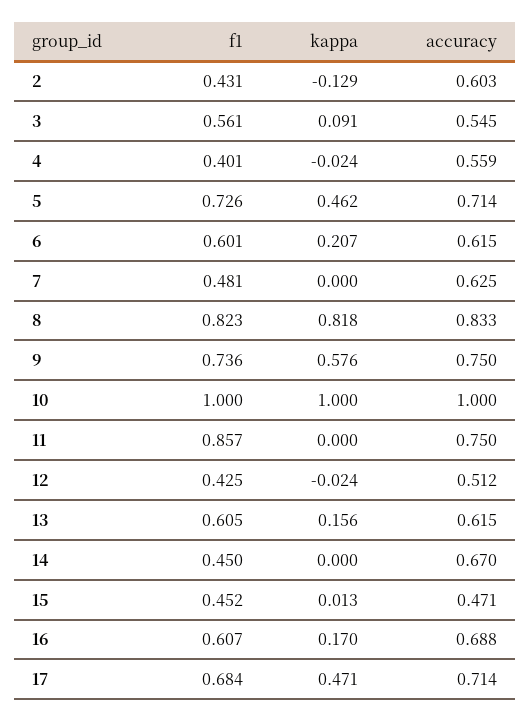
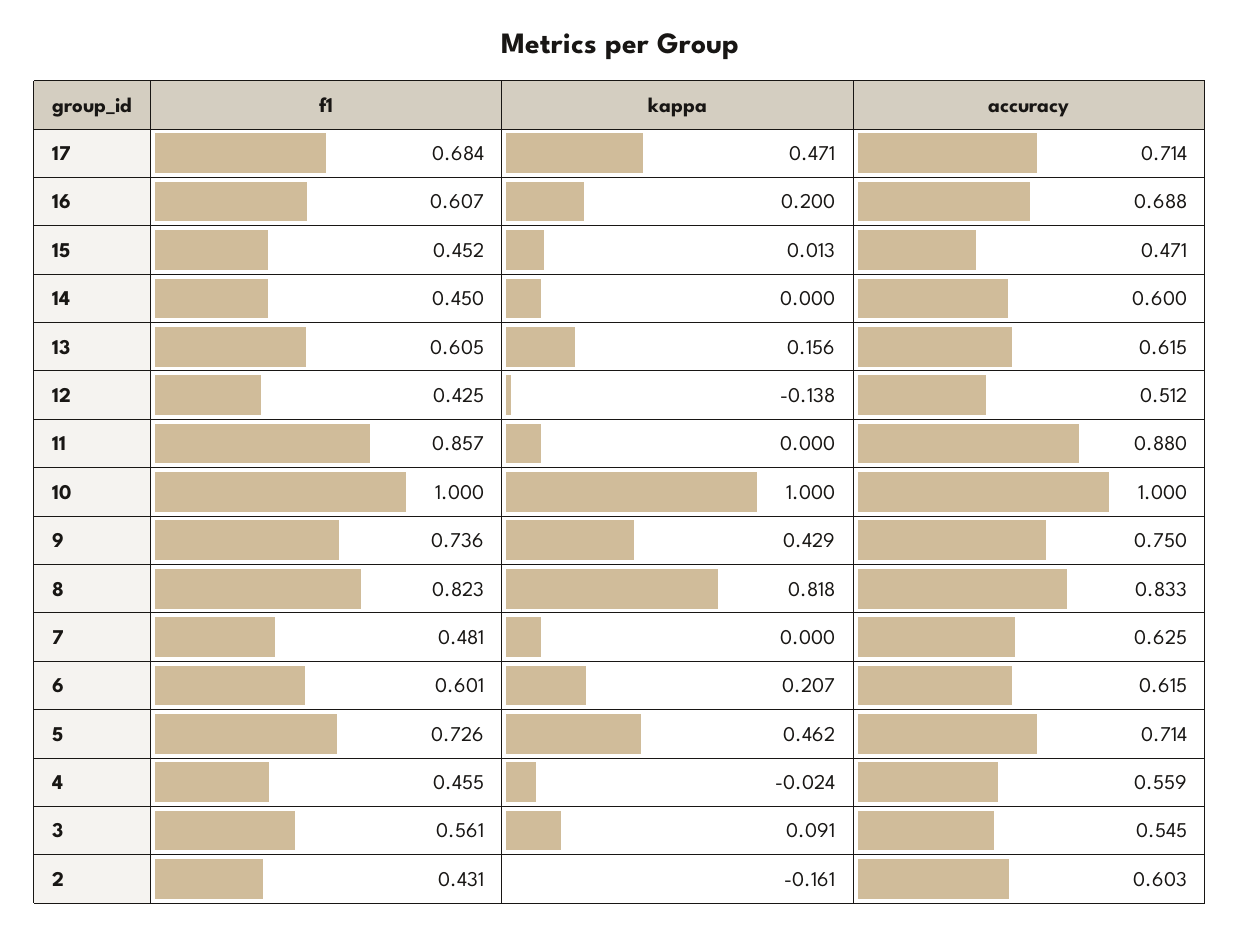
  {
    "f1": {
      "2": 0.431,
      "3": 0.561,
-     "4": 0.401,
+     "4": 0.455,
      "5": 0.726,
      "6": 0.601,
      "7": 0.481,
      "8": 0.823,
      "9": 0.736,
      "10": 1,
      "11": 0.857,
      "12": 0.425,
      "13": 0.605,
      "14": 0.45,
      "15": 0.452,
      "16": 0.607,
      "17": 0.684
    },
    "kappa": {
-     "2": -0.129,
+     "2": -0.161,
      "3": 0.091,
      "4": -0.024,
      "5": 0.462,
      "6": 0.207,
      "7": 0,
      "8": 0.818,
-     "9": 0.576,
+     "9": 0.429,
      "10": 1,
      "11": 0,
-     "12": -0.024,
+     "12": -0.138,
      "13": 0.156,
      "14": 0,
      "15": 0.013,
-     "16": 0.17,
+     "16": 0.2,
      "17": 0.471
    },
    "accuracy": {
      "2": 0.603,
      "3": 0.545,
      "4": 0.559,
      "5": 0.714,
      "6": 0.615,
      "7": 0.625,
      "8": 0.833,
      "9": 0.75,
      "10": 1,
-     "11": 0.75,
+     "11": 0.88,
      "12": 0.512,
      "13": 0.615,
-     "14": 0.67,
+     "14": 0.6,
      "15": 0.471,
      "16": 0.688,
      "17": 0.714
    }
  }

